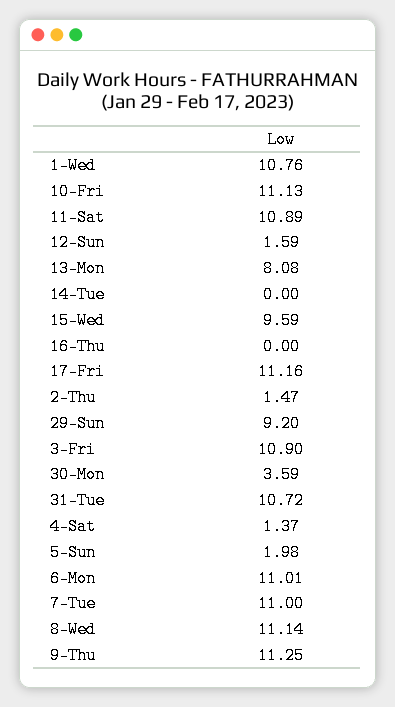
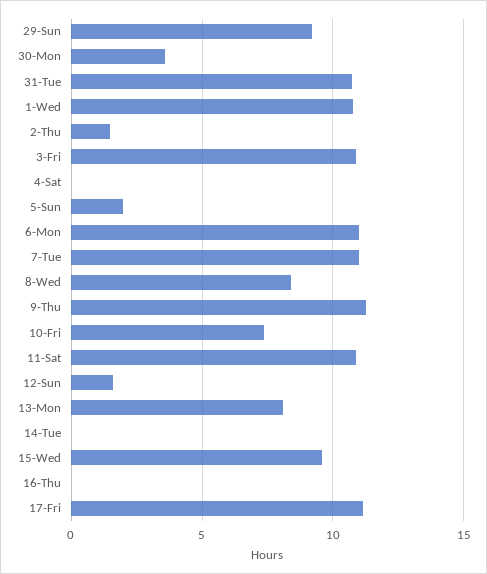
  {
    "1-Wed": 10.76,
-   "10-Fri": 11.13,
+   "10-Fri": 7.5,
    "11-Sat": 10.89,
    "12-Sun": 1.59,
    "13-Mon": 8.08,
    "14-Tue": 0,
    "15-Wed": 9.59,
    "16-Thu": 0,
    "17-Fri": 11.16,
    "2-Thu": 1.47,
    "29-Sun": 9.2,
    "3-Fri": 10.9,
    "30-Mon": 3.59,
    "31-Tue": 10.72,
-   "4-Sat": 1.37,
+   "4-Sat": 0,
    "5-Sun": 1.98,
    "6-Mon": 11.01,
    "7-Tue": 11,
-   "8-Wed": 11.14,
+   "8-Wed": 8.5,
    "9-Thu": 11.25
  }

